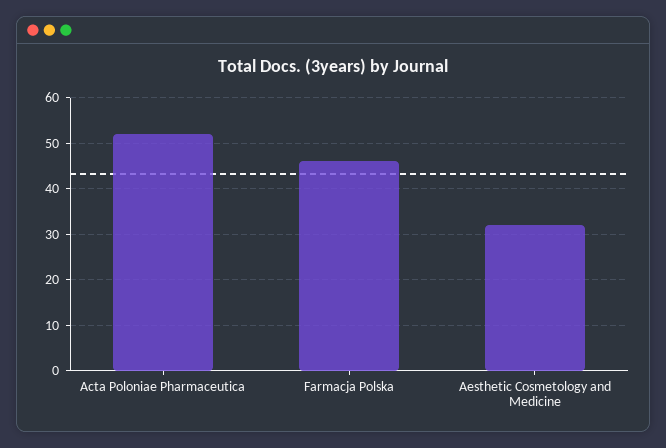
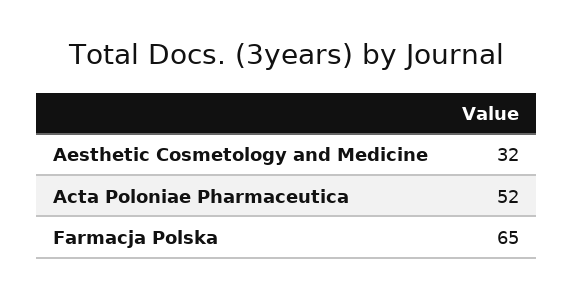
  {
    "Acta Poloniae Pharmaceutica": 52,
-   "Farmacja Polska": 45,
+   "Farmacja Polska": 65,
    "Aesthetic Cosmetology and Medicine": 32
  }

